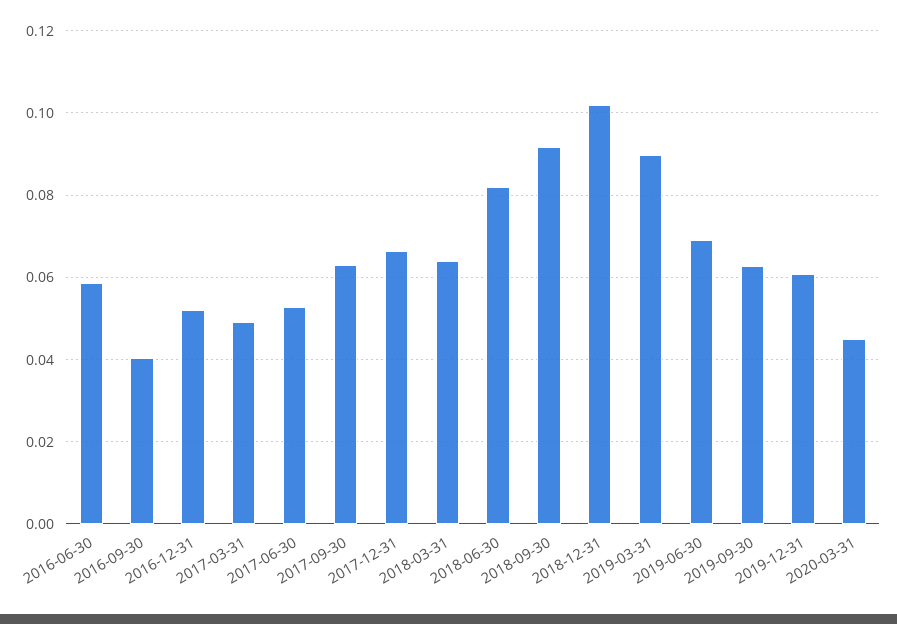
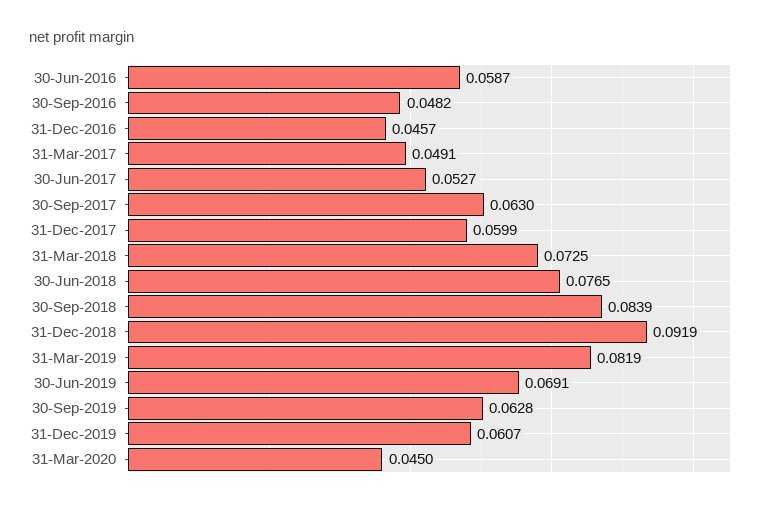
  {
    "2016-06-30": 0.0587,
-   "2016-09-30": 0.04,
+   "2016-09-30": 0.0482,
-   "2016-12-31": 0.052,
+   "2016-12-31": 0.0457,
    "2017-03-31": 0.0491,
    "2017-06-30": 0.0527,
    "2017-09-30": 0.063,
-   "2017-12-31": 0.066,
+   "2017-12-31": 0.0599,
-   "2018-03-31": 0.064,
+   "2018-03-31": 0.0725,
-   "2018-06-30": 0.082,
+   "2018-06-30": 0.0765,
-   "2018-09-30": 0.092,
+   "2018-09-30": 0.0839,
-   "2018-12-31": 0.102,
+   "2018-12-31": 0.0919,
-   "2019-03-31": 0.09,
+   "2019-03-31": 0.0819,
    "2019-06-30": 0.0691,
    "2019-09-30": 0.0628,
    "2019-12-31": 0.0607,
    "2020-03-31": 0.045
  }

